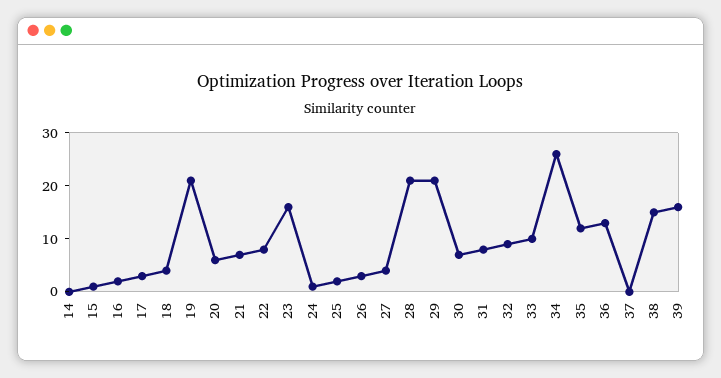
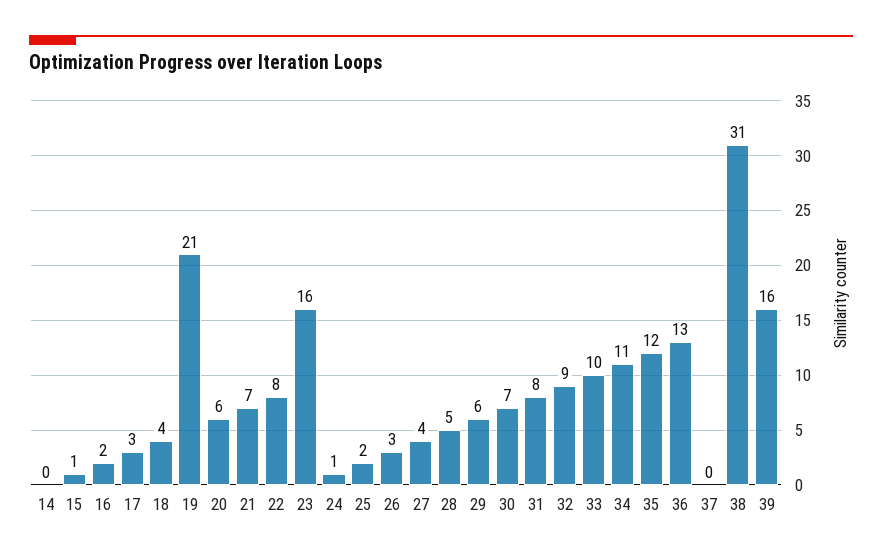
  {
    "14": 0,
    "15": 1,
    "16": 2,
    "17": 3,
    "18": 4,
    "19": 21,
    "20": 6,
    "21": 7,
    "22": 8,
    "23": 16,
    "24": 1,
    "25": 2,
    "26": 3,
    "27": 4,
-   "28": 20,
+   "28": 5,
-   "29": 20,
+   "29": 6,
    "30": 7,
    "31": 8,
    "32": 9,
    "33": 10,
-   "34": 25,
+   "34": 11,
    "35": 12,
    "36": 13,
    "37": 0,
-   "38": 15,
+   "38": 31,
    "39": 16
  }

